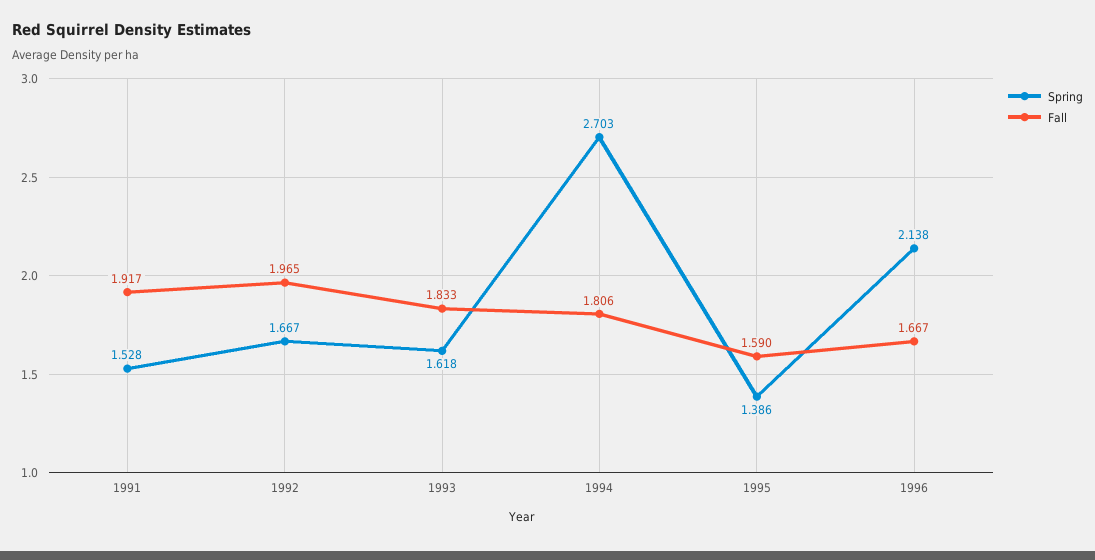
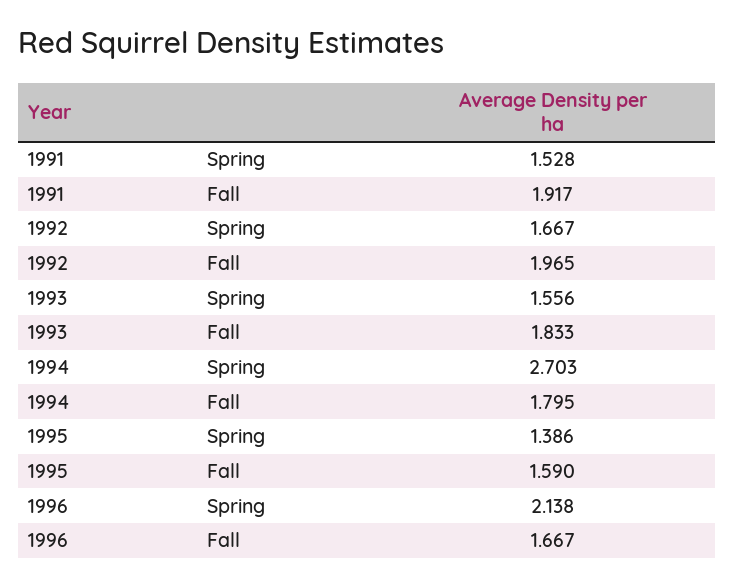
  {
    "Spring": {
      "1991": 1.528,
      "1992": 1.667,
-     "1993": 1.618,
+     "1993": 1.556,
      "1994": 2.703,
      "1995": 1.386,
      "1996": 2.138
    },
    "Fall": {
      "1991": 1.917,
      "1992": 1.965,
      "1993": 1.833,
-     "1994": 1.806,
+     "1994": 1.795,
      "1995": 1.59,
      "1996": 1.667
    }
  }

